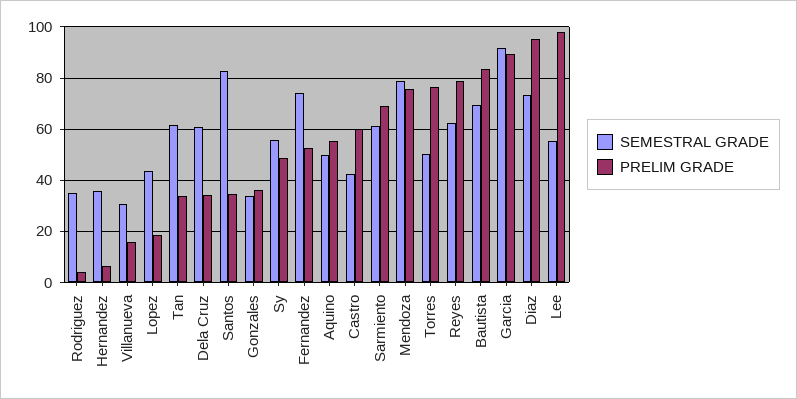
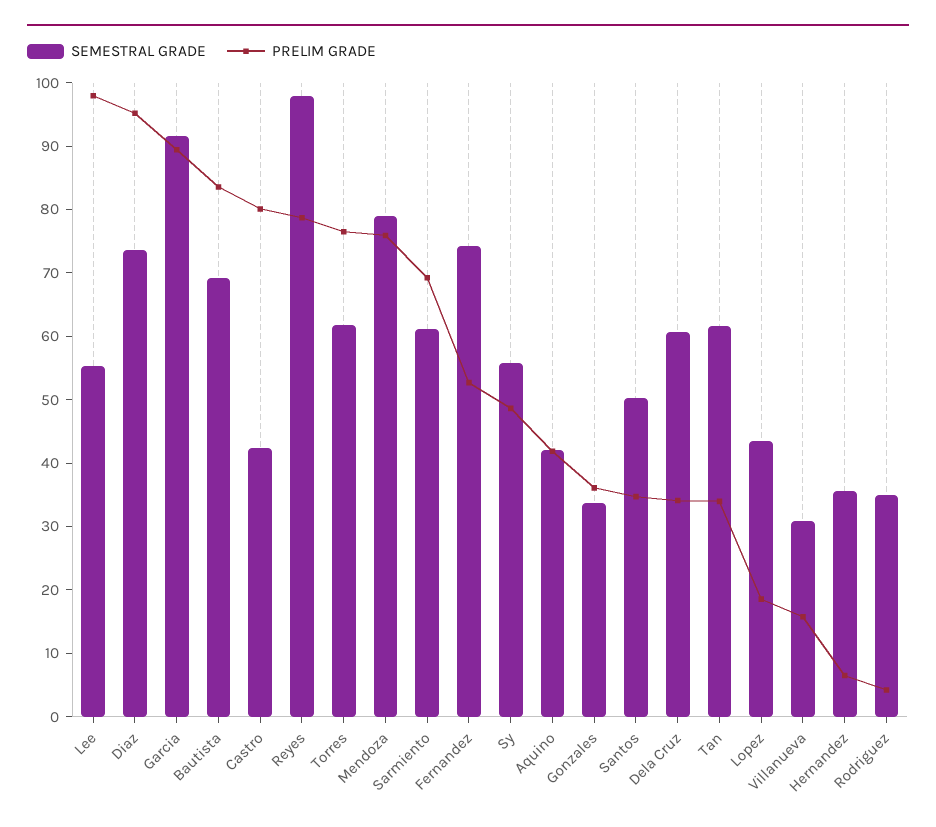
  {
    "SEMESTRAL GRADE": {
      "Rodriguez": 34,
      "Hernandez": 36,
      "Villanueva": 30,
      "Lopez": 44,
      "Tan": 62,
      "Dela Cruz": 60,
-     "Santos": 82.5,
+     "Santos": 50,
      "Gonzales": 34,
      "Sy": 56,
      "Fernandez": 74,
-     "Aquino": 50,
+     "Aquino": 42,
      "Castro": 42,
      "Sarmiento": 62,
      "Mendoza": 78,
-     "Torres": 50,
+     "Torres": 62,
-     "Reyes": 62.5,
+     "Reyes": 98,
      "Bautista": 70,
      "Garcia": 92,
      "Diaz": 74,
      "Lee": 56
    },
    "PRELIM GRADE": {
      "Rodriguez": 4,
      "Hernandez": 6,
      "Villanueva": 16,
      "Lopez": 18,
      "Tan": 34,
      "Dela Cruz": 34,
      "Santos": 34,
      "Gonzales": 36,
      "Sy": 48,
      "Fernandez": 52,
-     "Aquino": 55,
+     "Aquino": 42,
-     "Castro": 60,
+     "Castro": 80,
      "Sarmiento": 70,
      "Mendoza": 76,
      "Torres": 76,
      "Reyes": 78,
      "Bautista": 84,
      "Garcia": 90,
      "Diaz": 96,
      "Lee": 98
    }
  }

